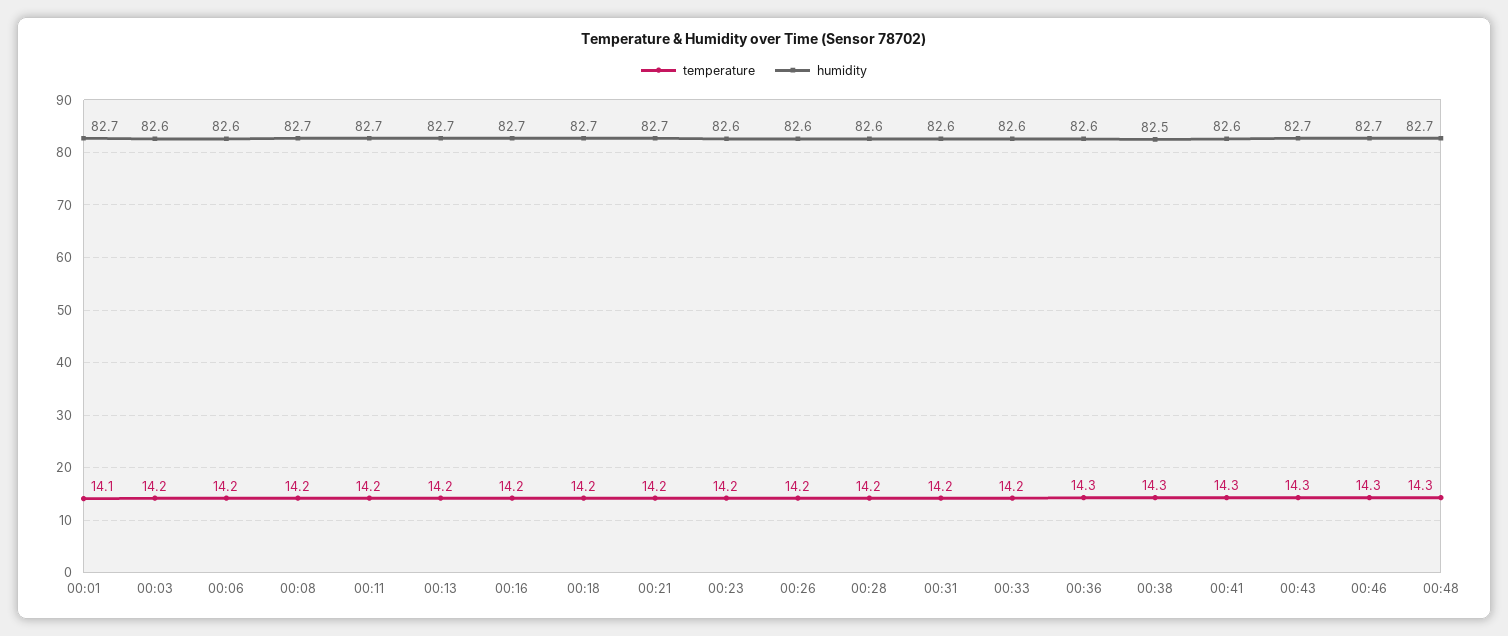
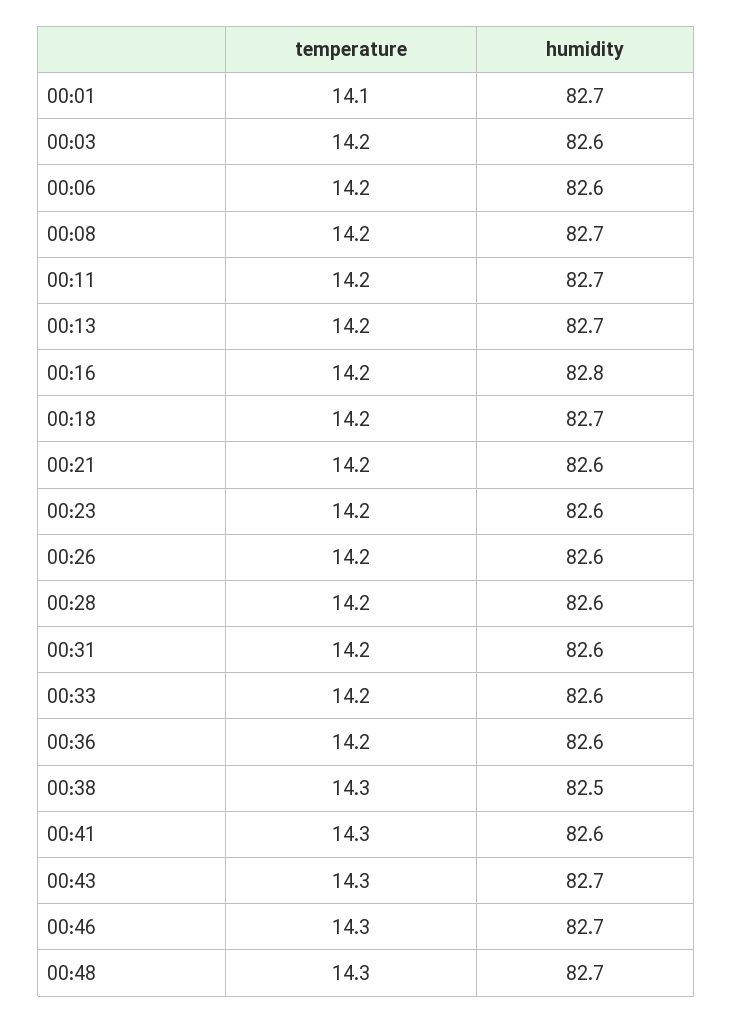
  {
    "temperature": {
      "00:01": 14.1,
      "00:03": 14.2,
      "00:06": 14.2,
      "00:08": 14.2,
      "00:11": 14.2,
      "00:13": 14.2,
      "00:16": 14.2,
      "00:18": 14.2,
      "00:21": 14.2,
      "00:23": 14.2,
      "00:26": 14.2,
      "00:28": 14.2,
      "00:31": 14.2,
      "00:33": 14.2,
-     "00:36": 14.3,
+     "00:36": 14.2,
      "00:38": 14.3,
      "00:41": 14.3,
      "00:43": 14.3,
      "00:46": 14.3,
      "00:48": 14.3
    },
    "humidity": {
      "00:01": 82.7,
      "00:03": 82.6,
      "00:06": 82.6,
      "00:08": 82.7,
      "00:11": 82.7,
      "00:13": 82.7,
-     "00:16": 82.7,
+     "00:16": 82.8,
      "00:18": 82.7,
-     "00:21": 82.7,
+     "00:21": 82.6,
      "00:23": 82.6,
      "00:26": 82.6,
      "00:28": 82.6,
      "00:31": 82.6,
      "00:33": 82.6,
      "00:36": 82.6,
      "00:38": 82.5,
      "00:41": 82.6,
      "00:43": 82.7,
      "00:46": 82.7,
      "00:48": 82.7
    }
  }

